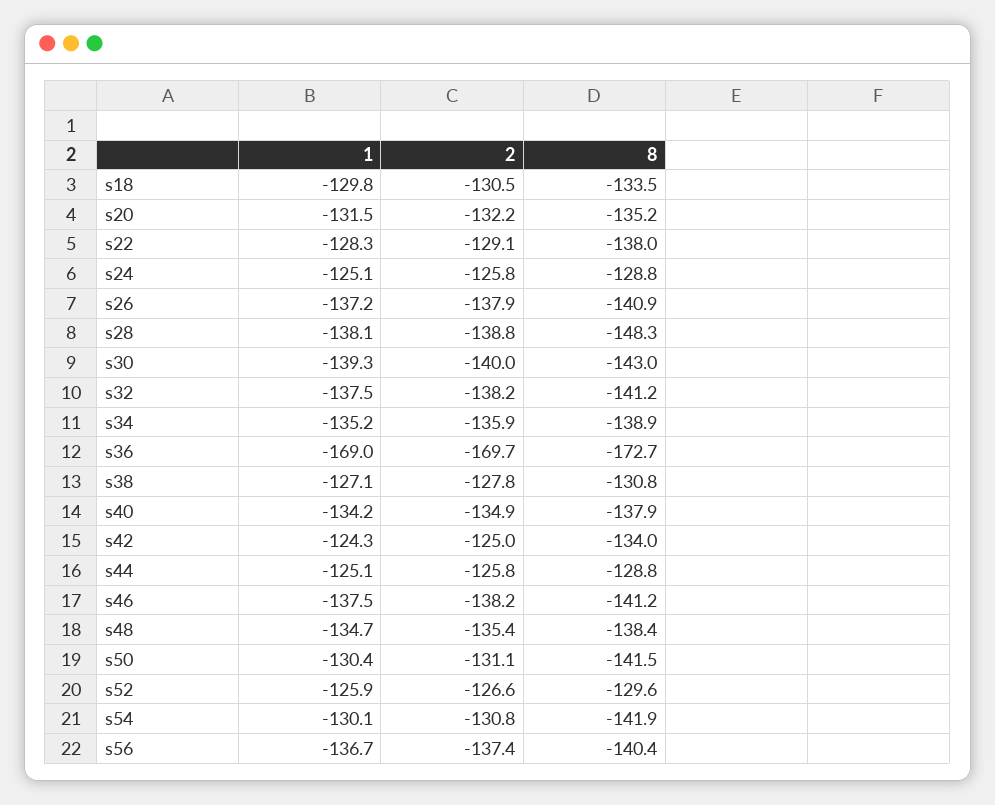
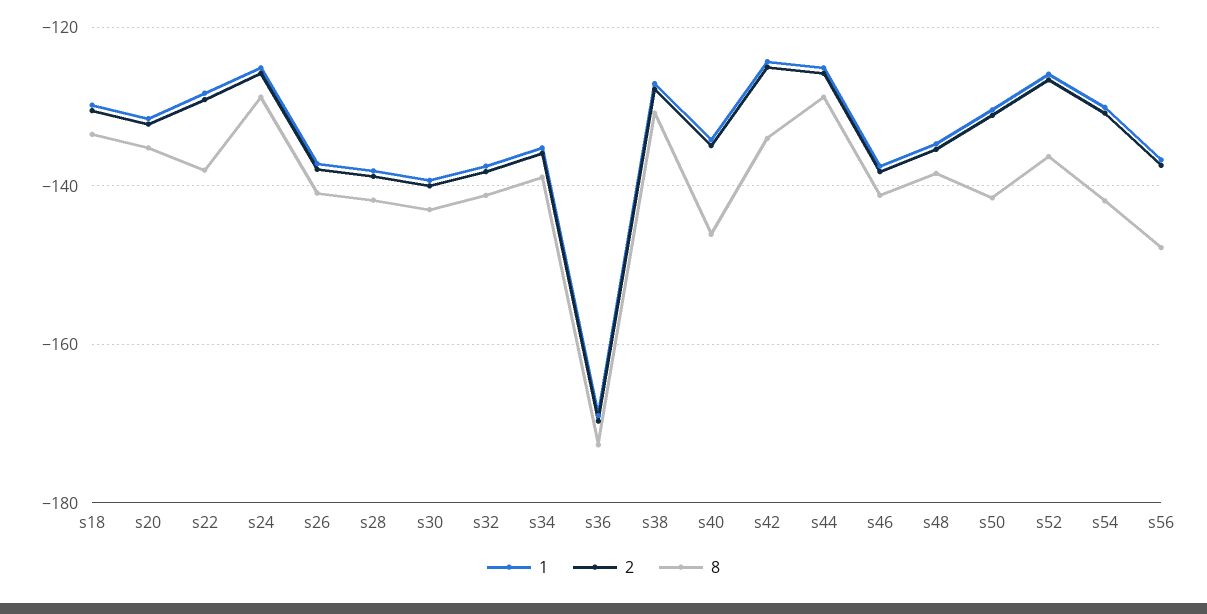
  {
    "1": {
      "s18": -129.8,
      "s20": -131.5,
      "s22": -128.3,
      "s24": -125.1,
      "s26": -137.2,
      "s28": -138.1,
      "s30": -139.3,
      "s32": -137.5,
      "s34": -135.2,
      "s36": -169,
      "s38": -127.1,
      "s40": -134.2,
      "s42": -124.3,
      "s44": -125.1,
      "s46": -137.5,
      "s48": -134.7,
      "s50": -130.4,
      "s52": -125.9,
      "s54": -130.1,
      "s56": -136.7
    },
    "2": {
      "s18": -130.5,
      "s20": -132.2,
      "s22": -129.1,
      "s24": -125.8,
      "s26": -137.9,
      "s28": -138.8,
      "s30": -140,
      "s32": -138.2,
      "s34": -135.9,
      "s36": -169.7,
      "s38": -127.8,
      "s40": -134.9,
      "s42": -125,
      "s44": -125.8,
      "s46": -138.2,
      "s48": -135.4,
      "s50": -131.1,
      "s52": -126.6,
      "s54": -130.8,
      "s56": -137.4
    },
    "8": {
      "s18": -133.5,
      "s20": -135.2,
      "s22": -138,
      "s24": -128.8,
      "s26": -140.9,
-     "s28": -148.3,
+     "s28": -142,
      "s30": -143,
      "s32": -141.2,
      "s34": -138.9,
      "s36": -172.7,
      "s38": -130.8,
-     "s40": -137.9,
+     "s40": -146,
      "s42": -134,
      "s44": -128.8,
      "s46": -141.2,
      "s48": -138.4,
      "s50": -141.5,
-     "s52": -129.6,
+     "s52": -136,
      "s54": -141.9,
-     "s56": -140.4
+     "s56": -148
    }
  }

